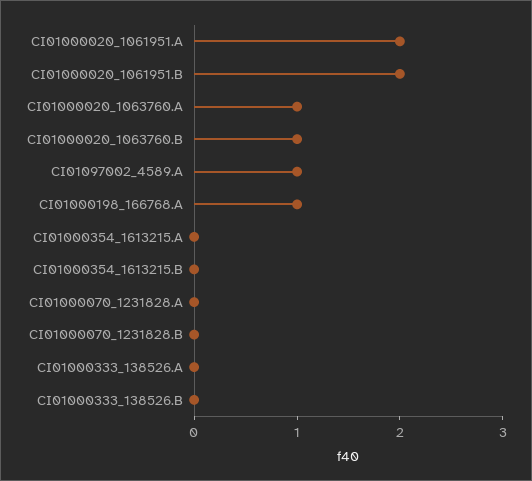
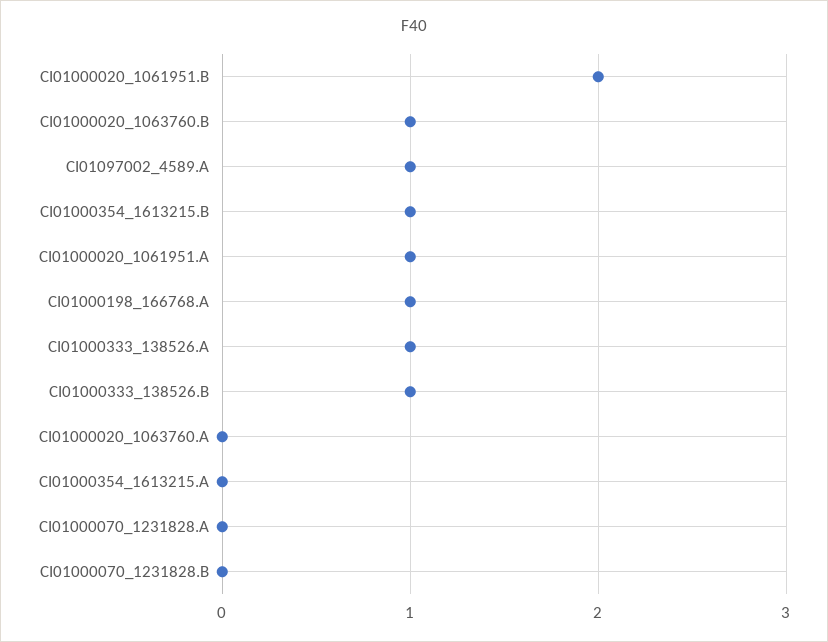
  {
-   "CI01000020_1061951.A": 2,
+   "CI01000020_1061951.A": 1,
    "CI01000020_1061951.B": 2,
-   "CI01000020_1063760.A": 1,
+   "CI01000020_1063760.A": 0,
    "CI01000020_1063760.B": 1,
    "CI01097002_4589.A": 1,
    "CI01000198_166768.A": 1,
    "CI01000354_1613215.A": 0,
-   "CI01000354_1613215.B": 0,
+   "CI01000354_1613215.B": 1,
    "CI01000070_1231828.A": 0,
    "CI01000070_1231828.B": 0,
-   "CI01000333_138526.A": 0,
+   "CI01000333_138526.A": 1,
-   "CI01000333_138526.B": 0
+   "CI01000333_138526.B": 1
  }

